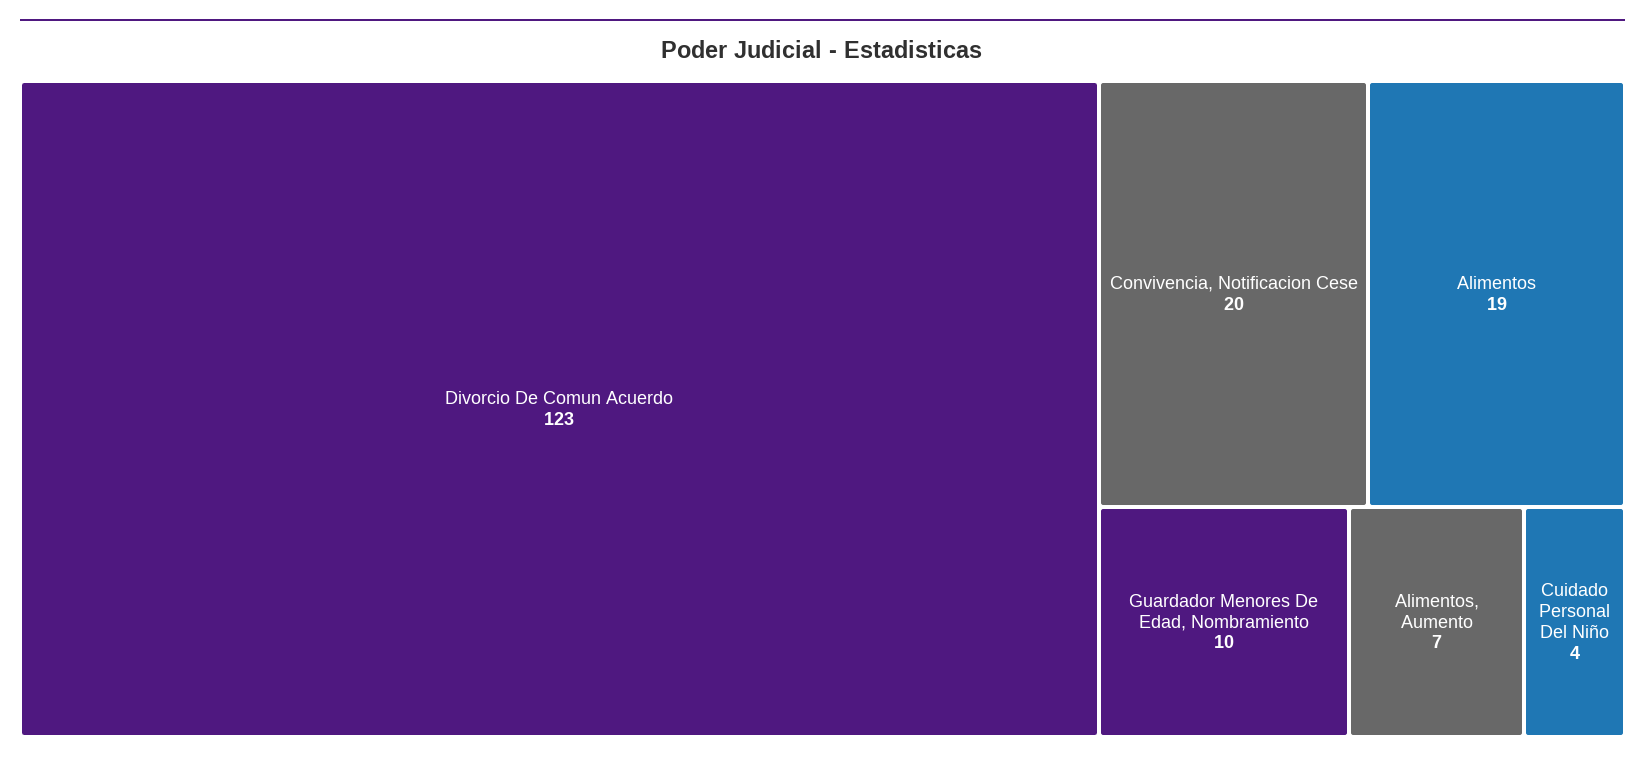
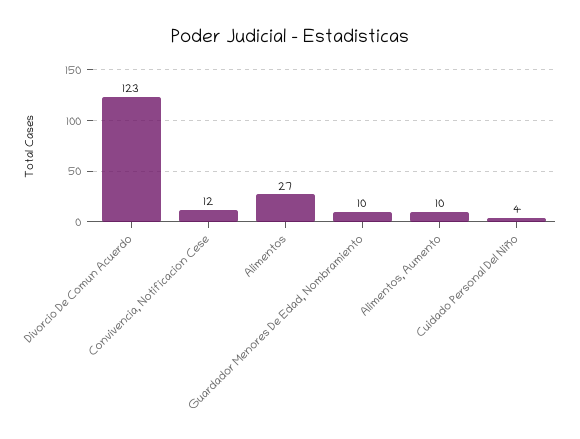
  {
    "Divorcio De Comun Acuerdo": 123,
-   "Convivencia, Notificacion Cese": 20,
+   "Convivencia, Notificacion Cese": 12,
-   "Alimentos": 19,
+   "Alimentos": 27,
    "Guardador Menores De Edad, Nombramiento": 10,
-   "Alimentos, Aumento": 7,
+   "Alimentos, Aumento": 10,
    "Cuidado Personal Del Niño": 4
  }

